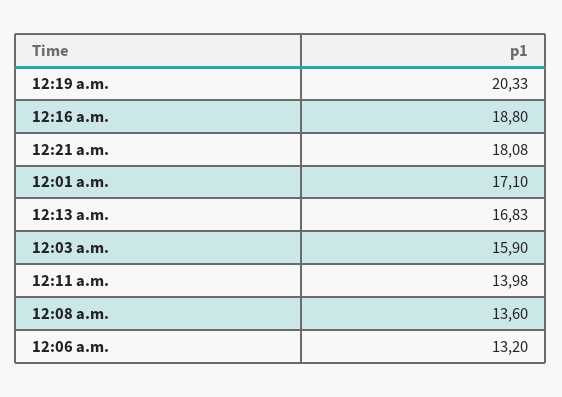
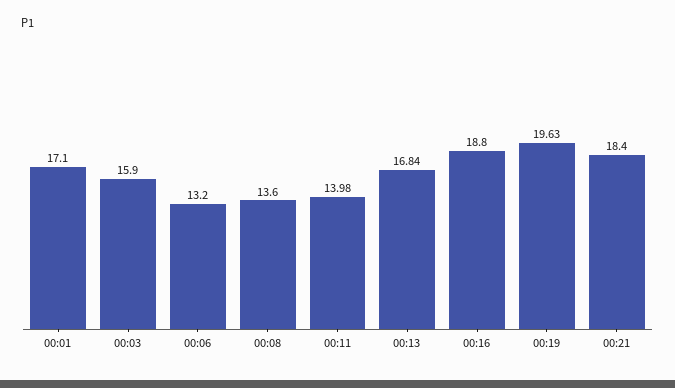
  {
-   "12:19 a.m.": 20.33,
+   "12:19 a.m.": 19.63,
    "12:16 a.m.": 18.8,
-   "12:21 a.m.": 18.08,
+   "12:21 a.m.": 18.4,
    "12:01 a.m.": 17.1,
-   "12:13 a.m.": 16.83,
+   "12:13 a.m.": 16.84,
    "12:03 a.m.": 15.9,
    "12:11 a.m.": 13.98,
    "12:08 a.m.": 13.6,
    "12:06 a.m.": 13.2
  }

